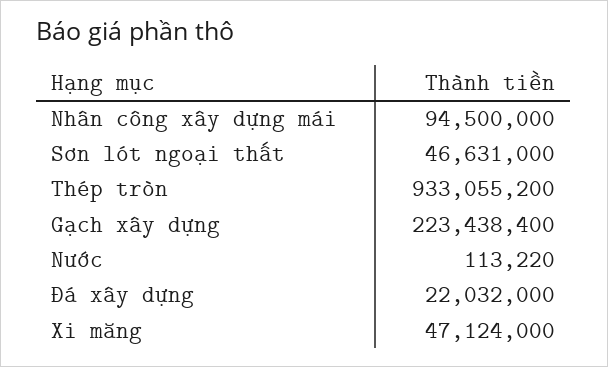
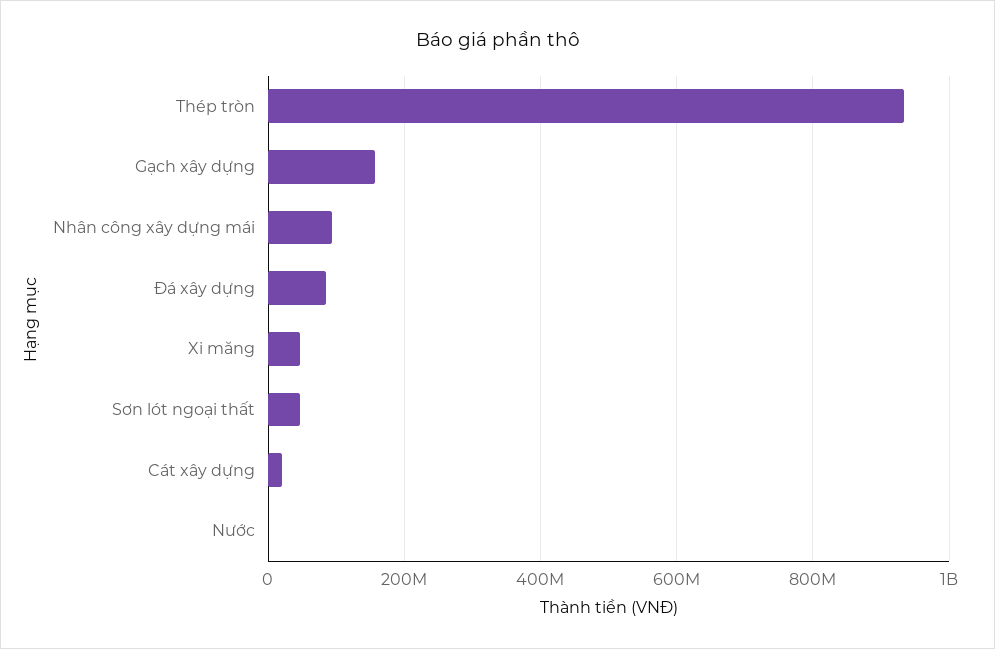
  {
    "Nhân công xây dựng mái": 94500000,
    "Sơn lót ngoại thất": 46631000,
    "Thép tròn": 933055200,
-   "Gạch xây dựng": 223438400,
+   "Gạch xây dựng": 160000000,
    "Nước": 113220,
-   "Đá xây dựng": 22032000,
+   "Đá xây dựng": 80000000,
-   "Xi măng": 47124000
+   "Xi măng": 47124000,
+   "Cát xây dựng": 20000000
  }

